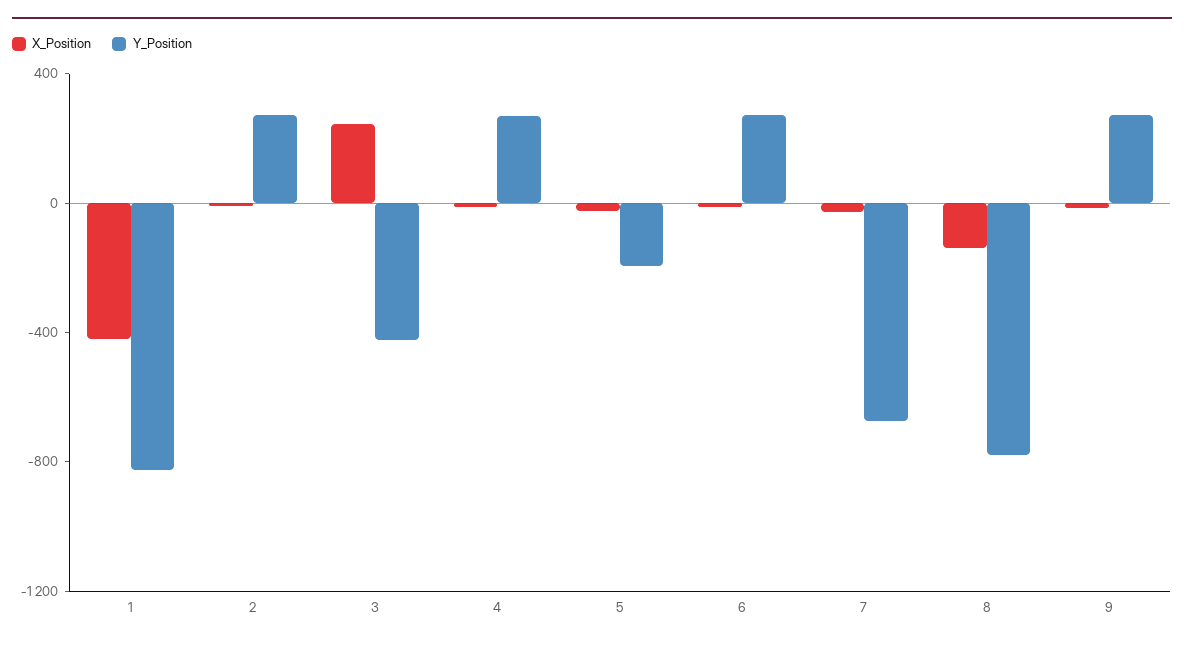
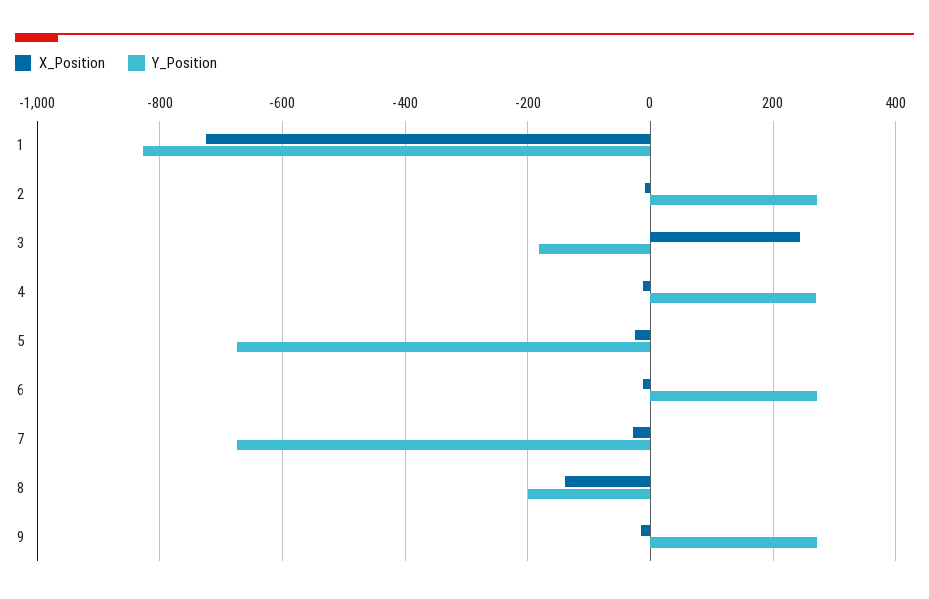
  {
    "X_Position": {
-     "1": -400,
+     "1": -720,
      "2": 0,
      "3": 240,
      "4": -20,
      "5": -20,
      "6": -20,
      "7": -20,
      "8": -140,
      "9": -20
    },
    "Y_Position": {
      "1": -820,
      "2": 280,
-     "3": -400,
+     "3": -180,
      "4": 280,
-     "5": -200,
+     "5": -680,
      "6": 280,
      "7": -680,
-     "8": -800,
+     "8": -200,
      "9": 280
    }
  }

